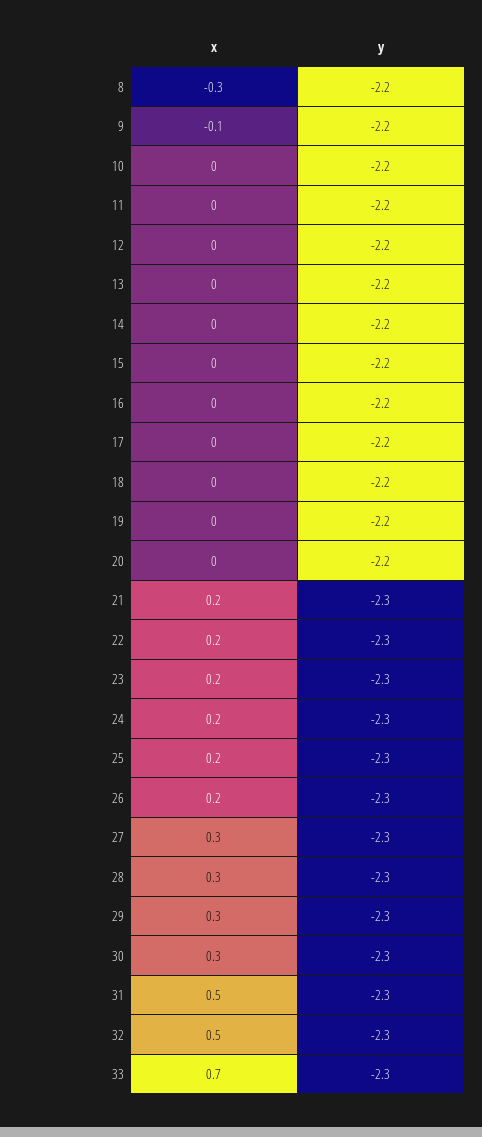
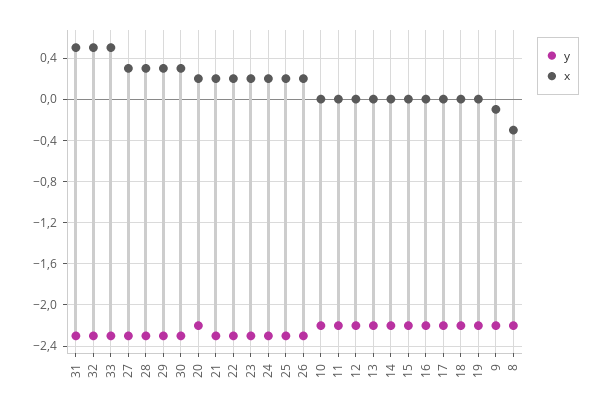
  {
    "x": {
      "8": -0.3,
      "9": -0.1,
      "10": 0,
      "11": 0,
      "12": 0,
      "13": 0,
      "14": 0,
      "15": 0,
      "16": 0,
      "17": 0,
      "18": 0,
      "19": 0,
-     "20": 0,
+     "20": 0.2,
      "21": 0.2,
      "22": 0.2,
      "23": 0.2,
      "24": 0.2,
      "25": 0.2,
      "26": 0.2,
      "27": 0.3,
      "28": 0.3,
      "29": 0.3,
      "30": 0.3,
      "31": 0.5,
      "32": 0.5,
-     "33": 0.7
+     "33": 0.5
    },
    "y": {
      "8": -2.2,
      "9": -2.2,
      "10": -2.2,
      "11": -2.2,
      "12": -2.2,
      "13": -2.2,
      "14": -2.2,
      "15": -2.2,
      "16": -2.2,
      "17": -2.2,
      "18": -2.2,
      "19": -2.2,
      "20": -2.2,
      "21": -2.3,
      "22": -2.3,
      "23": -2.3,
      "24": -2.3,
      "25": -2.3,
      "26": -2.3,
      "27": -2.3,
      "28": -2.3,
      "29": -2.3,
      "30": -2.3,
      "31": -2.3,
      "32": -2.3,
      "33": -2.3
    }
  }

